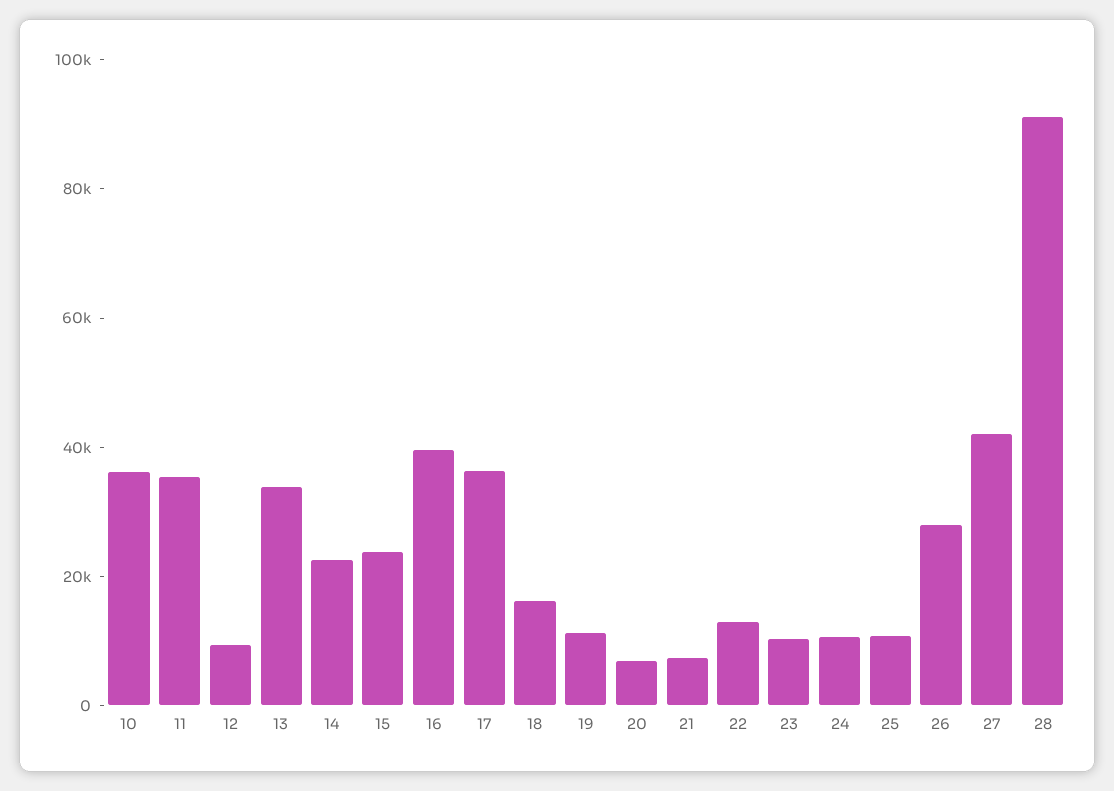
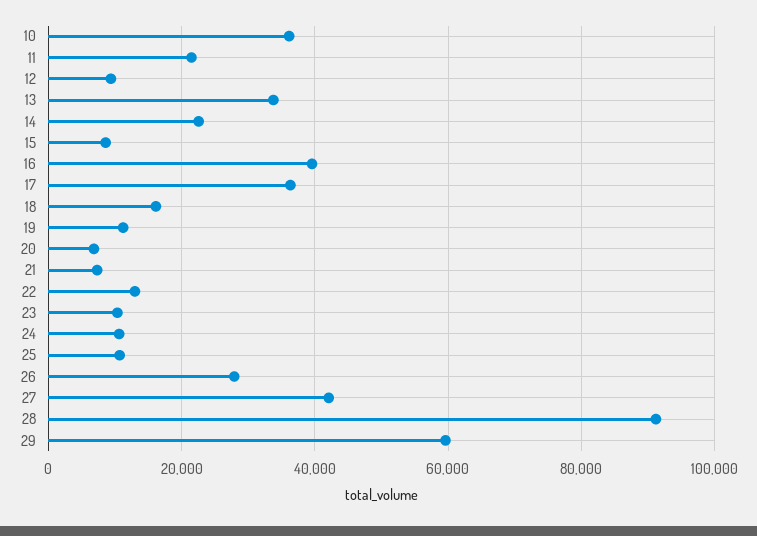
  {
    "10": 36000,
-   "11": 35000,
+   "11": 22000,
    "12": 10000,
    "13": 34000,
    "14": 22000,
-   "15": 25000,
+   "15": 8000,
    "16": 40000,
    "17": 36000,
    "18": 16000,
    "19": 12000,
    "20": 6000,
    "21": 8000,
    "22": 12000,
    "23": 10000,
    "24": 10000,
    "25": 10000,
    "26": 28000,
    "27": 42000,
-   "28": 92000
+   "28": 92000,
+   "29": 60000
  }

